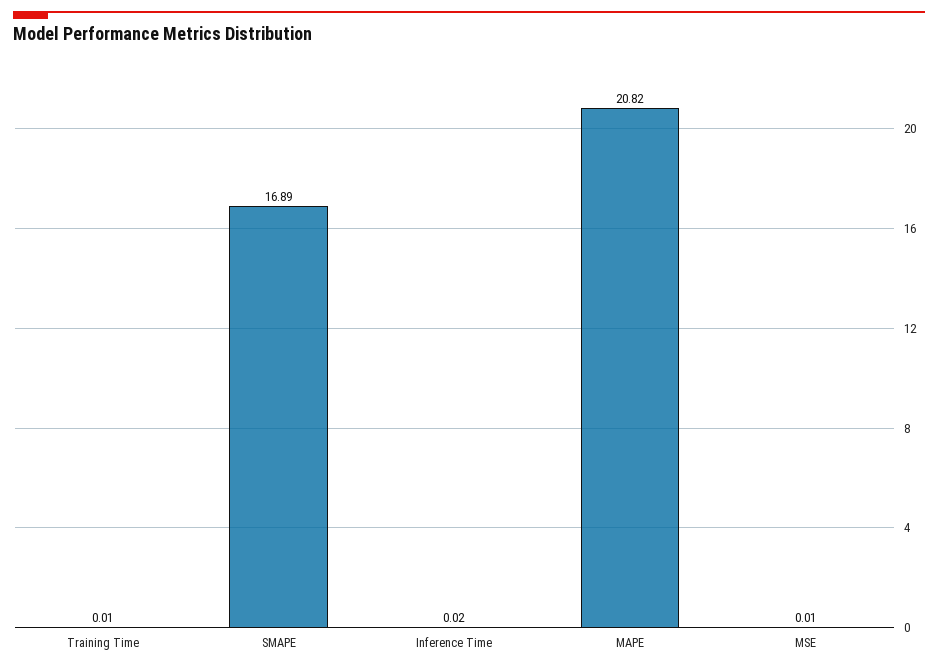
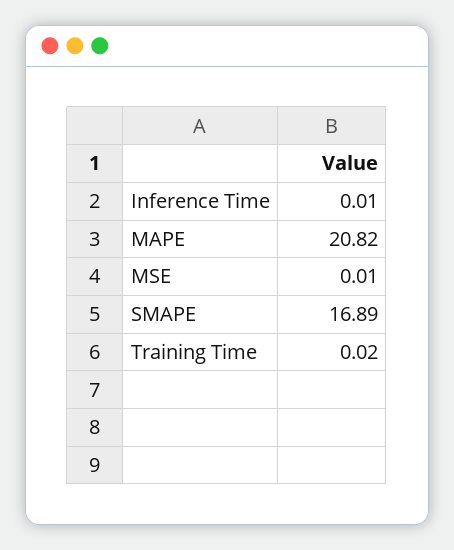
  {
-   "Training Time": 0.01,
+   "Training Time": 0.02,
    "SMAPE": 16.89,
-   "Inference Time": 0.02,
+   "Inference Time": 0.01,
    "MAPE": 20.82,
    "MSE": 0.01
  }

